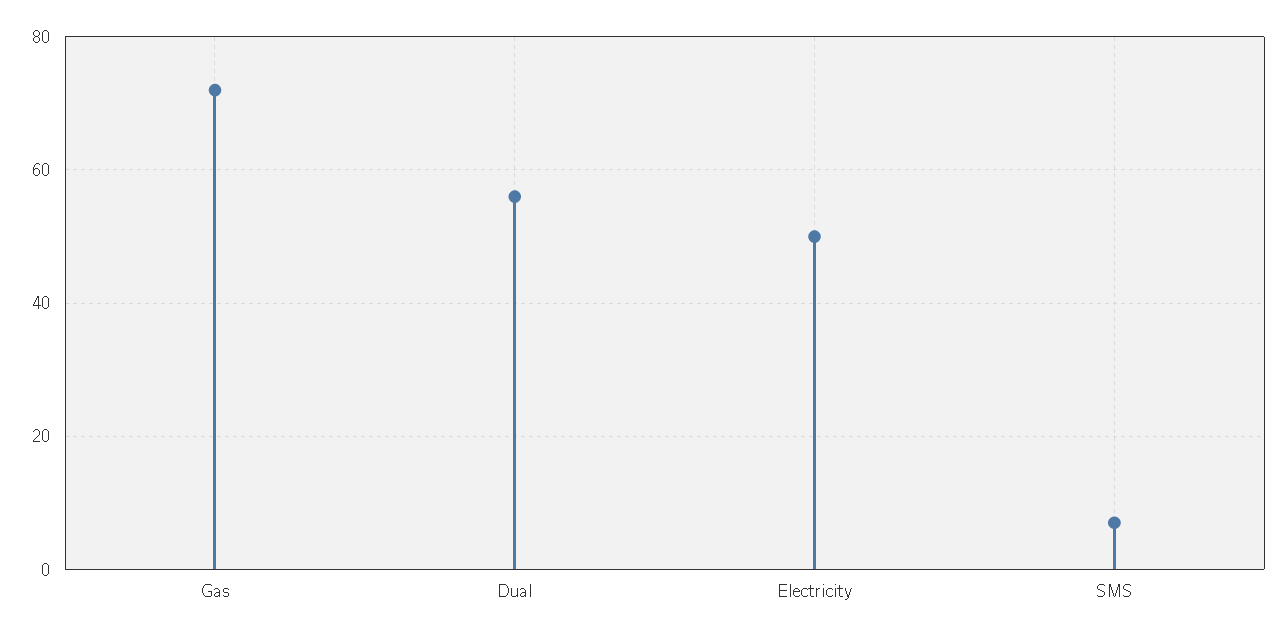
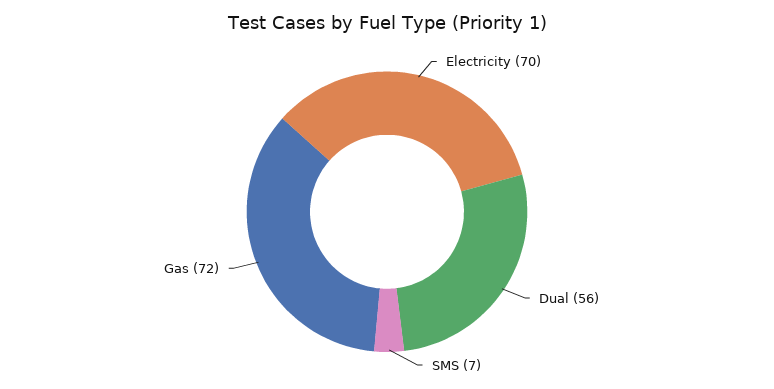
  {
    "Gas": 72,
    "Dual": 56,
-   "Electricity": 50,
+   "Electricity": 70,
    "SMS": 7
  }

